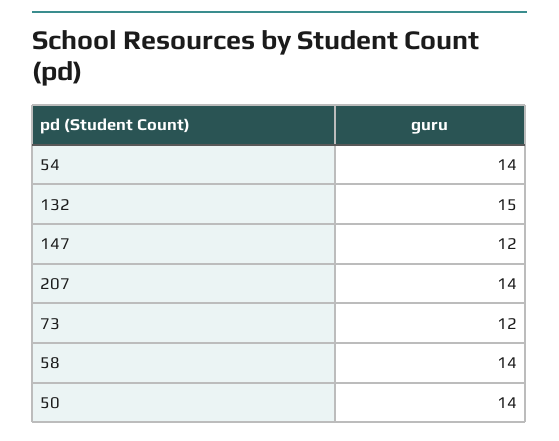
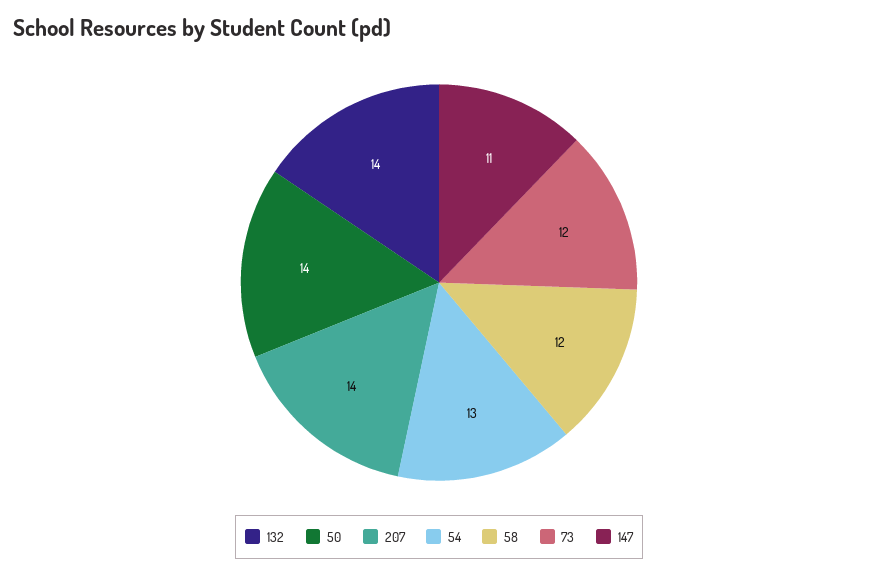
  {
-   "54": 14,
+   "54": 13,
-   "132": 15,
+   "132": 14,
-   "147": 12,
+   "147": 11,
    "207": 14,
    "73": 12,
-   "58": 14,
+   "58": 12,
    "50": 14
  }

